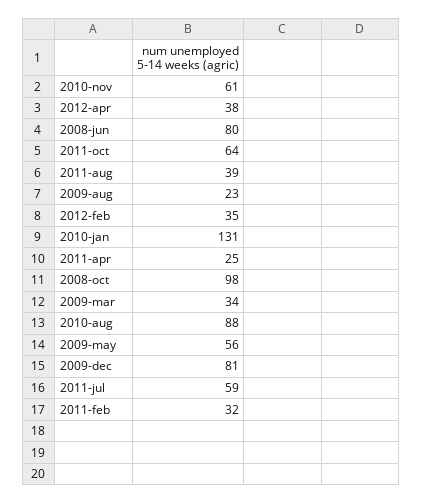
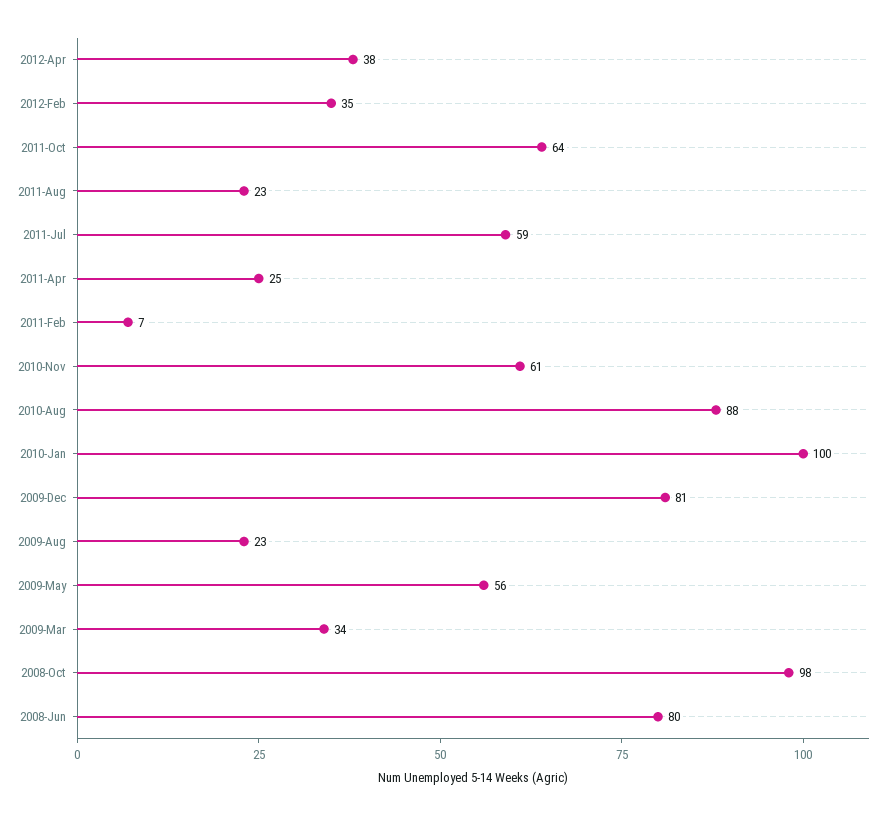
  {
    "2010-nov": 61,
    "2012-apr": 38,
    "2008-jun": 80,
    "2011-oct": 64,
-   "2011-aug": 39,
+   "2011-aug": 23,
    "2009-aug": 23,
    "2012-feb": 35,
-   "2010-jan": 131,
+   "2010-jan": 100,
    "2011-apr": 25,
    "2008-oct": 98,
    "2009-mar": 34,
    "2010-aug": 88,
    "2009-may": 56,
    "2009-dec": 81,
    "2011-jul": 59,
-   "2011-feb": 32
+   "2011-feb": 7
  }

